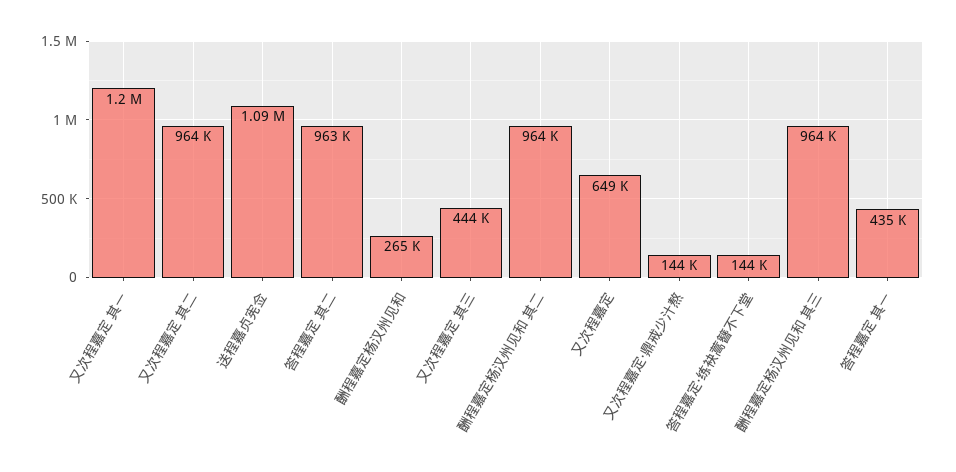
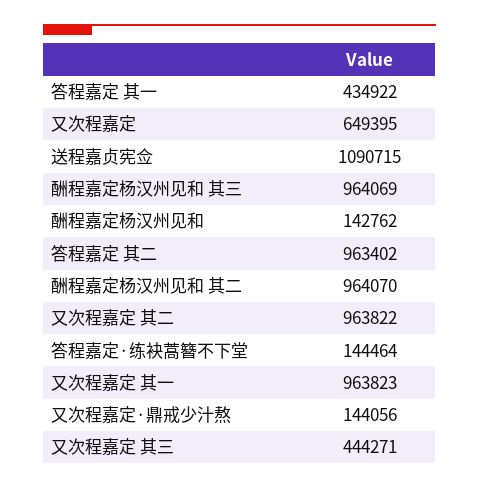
  {
-   "又次程嘉定 其一": 1200000,
+   "又次程嘉定 其一": 963823,
    "又次程嘉定 其二": 963822,
    "送程嘉贞宪佥": 1090715,
    "答程嘉定 其二": 963402,
-   "酬程嘉定杨汉州见和": 265000,
+   "酬程嘉定杨汉州见和": 142762,
    "又次程嘉定 其三": 444271,
    "酬程嘉定杨汉州见和 其二": 964070,
    "又次程嘉定": 649395,
    "又次程嘉定·鼎戒少汁熬": 144056,
    "答程嘉定·练袂蒿簪不下堂": 144464,
    "酬程嘉定杨汉州见和 其三": 964069,
    "答程嘉定 其一": 434922
  }

